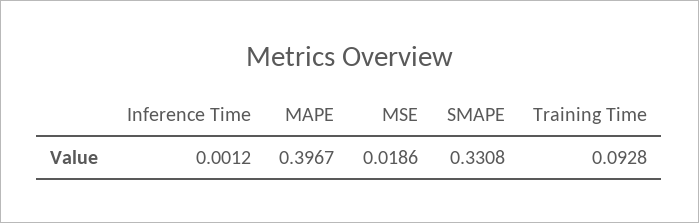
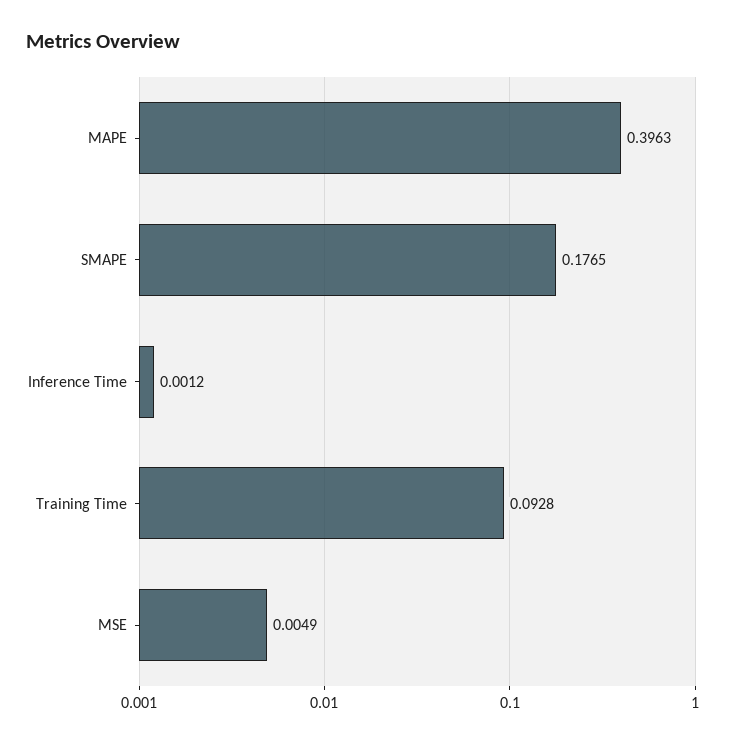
  {
    "Inference Time": 0.0012,
-   "MAPE": 0.3967,
+   "MAPE": 0.3963,
-   "MSE": 0.0186,
+   "MSE": 0.0049,
-   "SMAPE": 0.3308,
+   "SMAPE": 0.1765,
    "Training Time": 0.0928
  }

